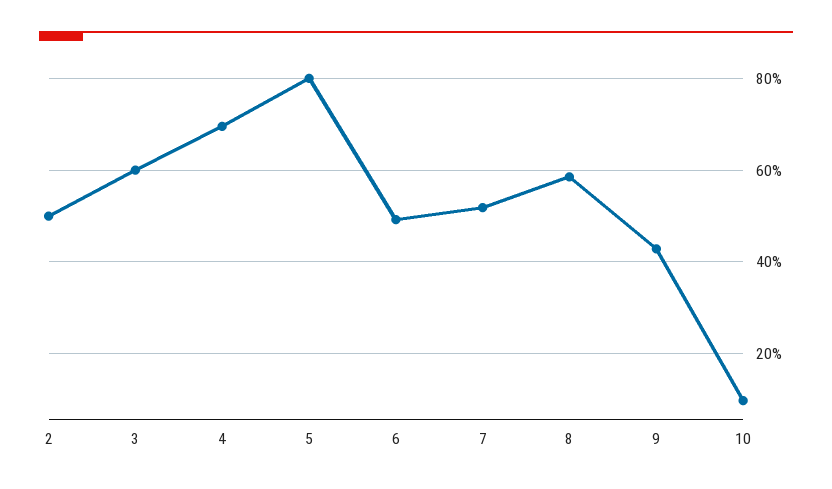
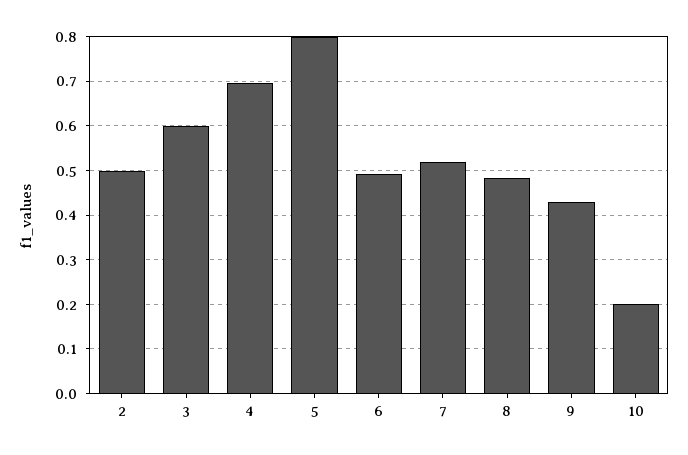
  {
    "2": 0.5,
    "3": 0.6,
    "4": 0.7,
    "5": 0.8,
    "6": 0.5,
    "7": 0.52,
-   "8": 0.58,
+   "8": 0.48,
    "9": 0.42,
-   "10": 0.1
+   "10": 0.2
  }

